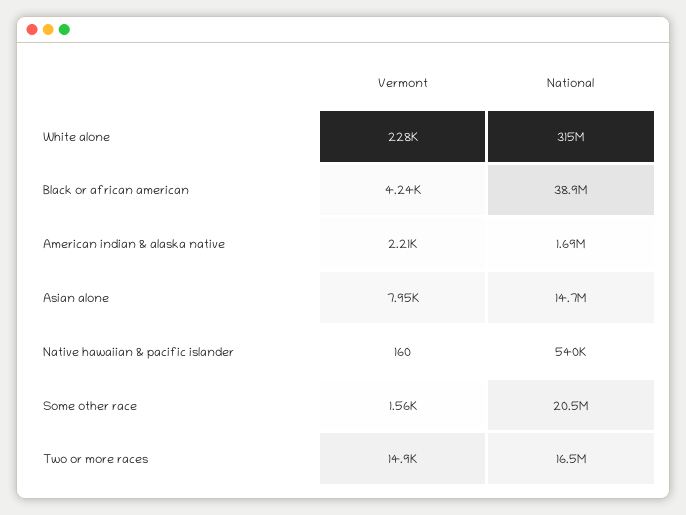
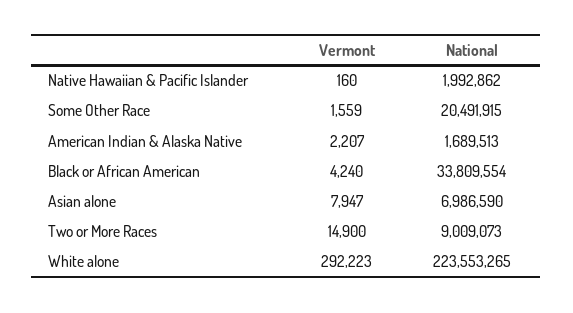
  {
    "Vermont": {
-     "White alone": 228000,
+     "White alone": 292223,
      "Black or african american": 4240,
      "American indian & alaska native": 2207,
      "Asian alone": 7947,
      "Native hawaiian & pacific islander": 160,
      "Some other race": 1559,
      "Two or more races": 14900
    },
    "National": {
-     "White alone": 315000000,
+     "White alone": 223553265,
-     "Black or african american": 38900000,
+     "Black or african american": 33809554,
      "American indian & alaska native": 1689513,
-     "Asian alone": 14700000,
+     "Asian alone": 6986590,
-     "Native hawaiian & pacific islander": 540000,
+     "Native hawaiian & pacific islander": 1992862,
      "Some other race": 20491915,
-     "Two or more races": 16500000
+     "Two or more races": 9009073
    }
  }

